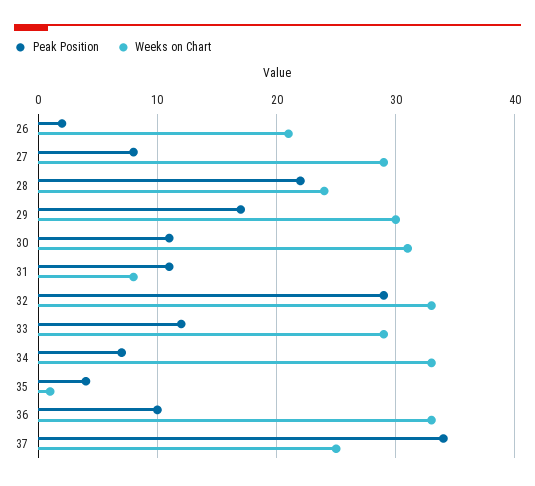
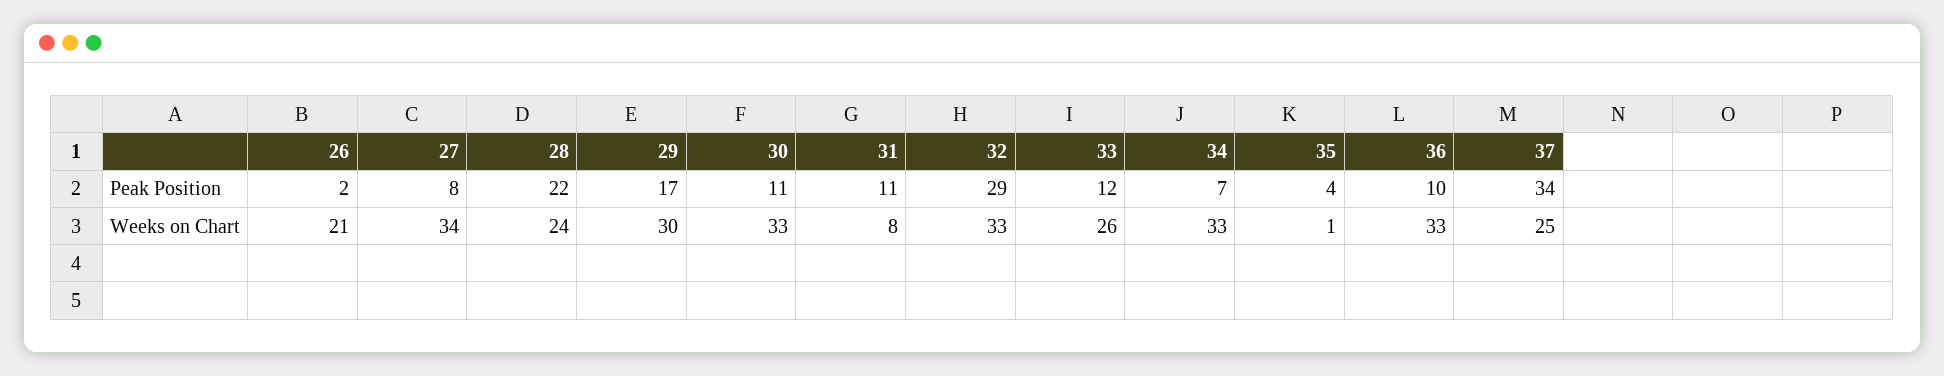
  {
    "Peak Position": {
      "26": 2,
      "27": 8,
      "28": 22,
      "29": 17,
      "30": 11,
      "31": 11,
      "32": 29,
      "33": 12,
      "34": 7,
      "35": 4,
      "36": 10,
      "37": 34
    },
    "Weeks on Chart": {
      "26": 21,
-     "27": 29,
+     "27": 34,
      "28": 24,
      "29": 30,
-     "30": 31,
+     "30": 33,
      "31": 8,
      "32": 33,
-     "33": 29,
+     "33": 26,
      "34": 33,
      "35": 1,
      "36": 33,
      "37": 25
    }
  }

